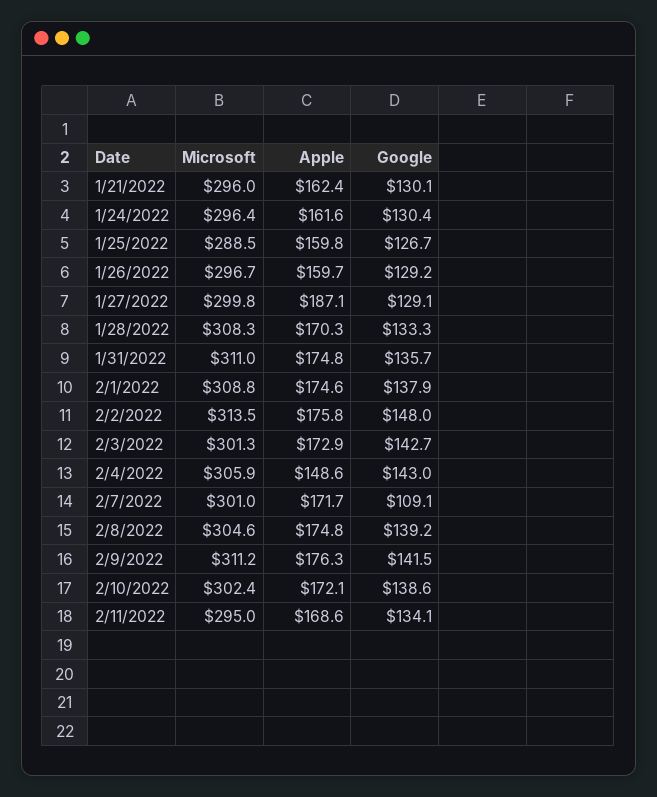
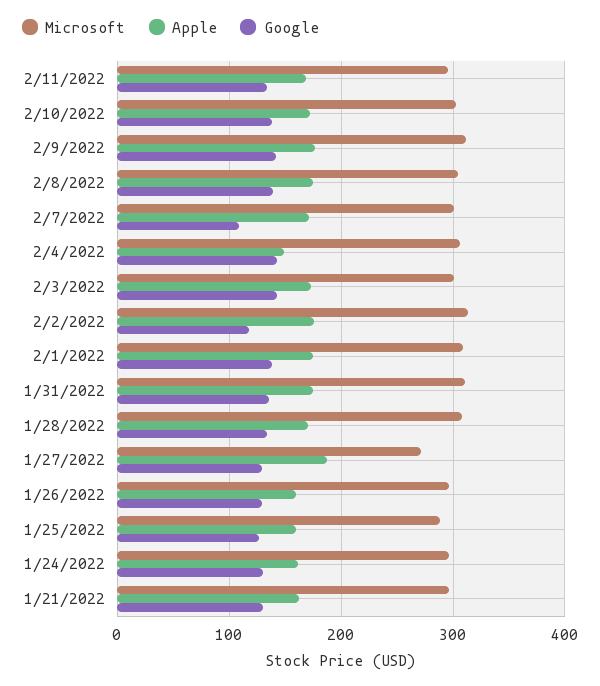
  {
    "Microsoft": {
      "1/21/2022": 296,
      "1/24/2022": 296.4,
      "1/25/2022": 288.5,
      "1/26/2022": 296.7,
-     "1/27/2022": 299.8,
+     "1/27/2022": 270,
      "1/28/2022": 308.3,
      "1/31/2022": 311,
      "2/1/2022": 308.8,
      "2/2/2022": 313.5,
      "2/3/2022": 301.3,
      "2/4/2022": 305.9,
      "2/7/2022": 301,
      "2/8/2022": 304.6,
      "2/9/2022": 311.2,
      "2/10/2022": 302.4,
      "2/11/2022": 295
    },
    "Apple": {
      "1/21/2022": 162.4,
      "1/24/2022": 161.6,
      "1/25/2022": 159.8,
      "1/26/2022": 159.7,
      "1/27/2022": 187.1,
      "1/28/2022": 170.3,
      "1/31/2022": 174.8,
      "2/1/2022": 174.6,
      "2/2/2022": 175.8,
      "2/3/2022": 172.9,
      "2/4/2022": 148.6,
      "2/7/2022": 171.7,
      "2/8/2022": 174.8,
      "2/9/2022": 176.3,
      "2/10/2022": 172.1,
      "2/11/2022": 168.6
    },
    "Google": {
      "1/21/2022": 130.1,
      "1/24/2022": 130.4,
      "1/25/2022": 126.7,
      "1/26/2022": 129.2,
      "1/27/2022": 129.1,
      "1/28/2022": 133.3,
      "1/31/2022": 135.7,
      "2/1/2022": 137.9,
-     "2/2/2022": 148,
+     "2/2/2022": 120,
      "2/3/2022": 142.7,
      "2/4/2022": 143,
      "2/7/2022": 109.1,
      "2/8/2022": 139.2,
      "2/9/2022": 141.5,
      "2/10/2022": 138.6,
      "2/11/2022": 134.1
    }
  }

